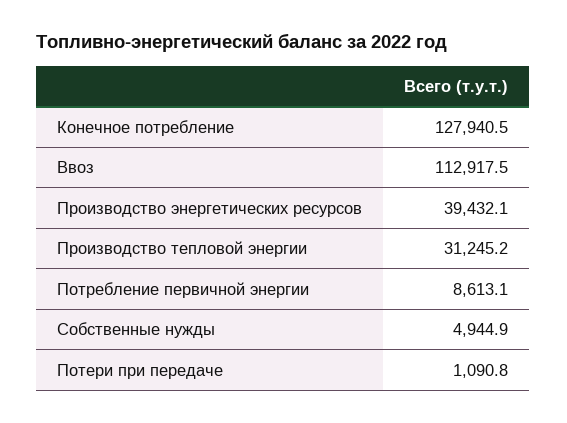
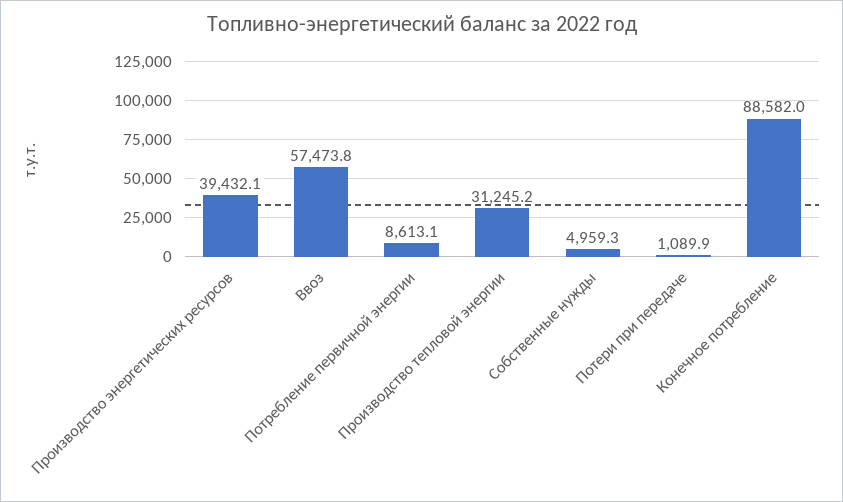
  {
-   "Конечное потребление": 127940.5,
+   "Конечное потребление": 88582,
-   "Ввоз": 112917.5,
+   "Ввоз": 57473.8,
    "Производство энергетических ресурсов": 39432.1,
    "Производство тепловой энергии": 31245.2,
    "Потребление первичной энергии": 8613.1,
-   "Собственные нужды": 4944.9,
+   "Собственные нужды": 4959.3,
-   "Потери при передаче": 1090.8
+   "Потери при передаче": 1089.9
  }

